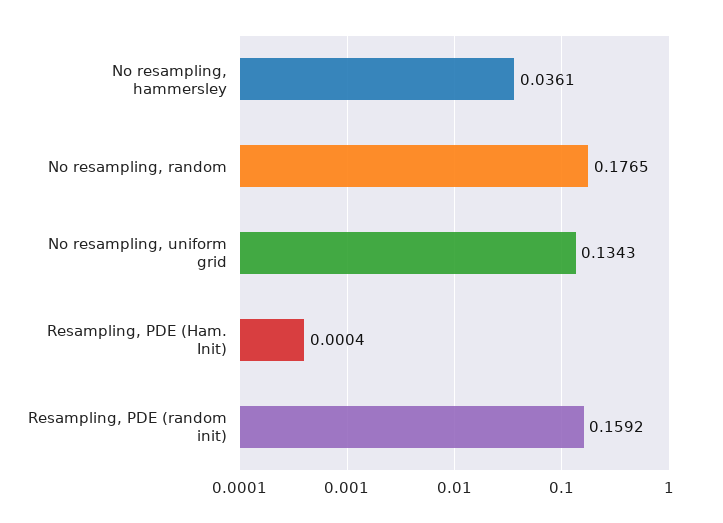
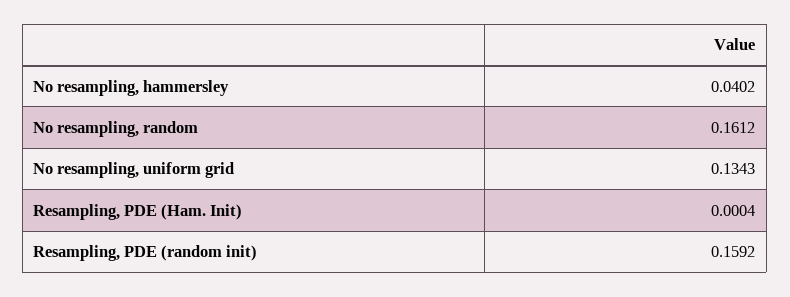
  {
-   "No resampling, hammersley": 0.0361,
+   "No resampling, hammersley": 0.0402,
-   "No resampling, random": 0.1765,
+   "No resampling, random": 0.1612,
    "No resampling, uniform grid": 0.1343,
    "Resampling, PDE (Ham. Init)": 0.0004,
    "Resampling, PDE (random init)": 0.1592
  }

